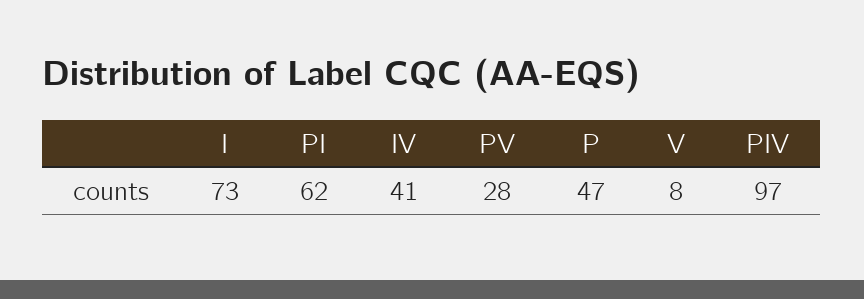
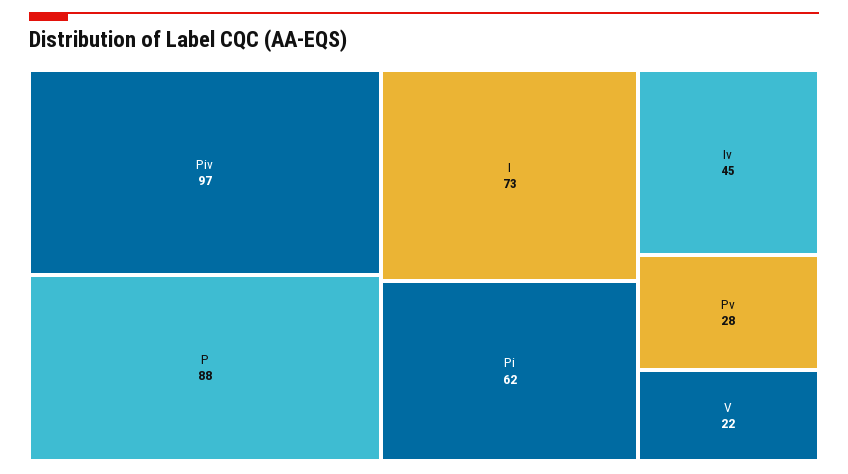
  {
    "I": 73,
    "PI": 62,
-   "IV": 41,
+   "IV": 45,
    "PV": 28,
-   "P": 47,
+   "P": 88,
-   "V": 8,
+   "V": 22,
    "PIV": 97
  }

